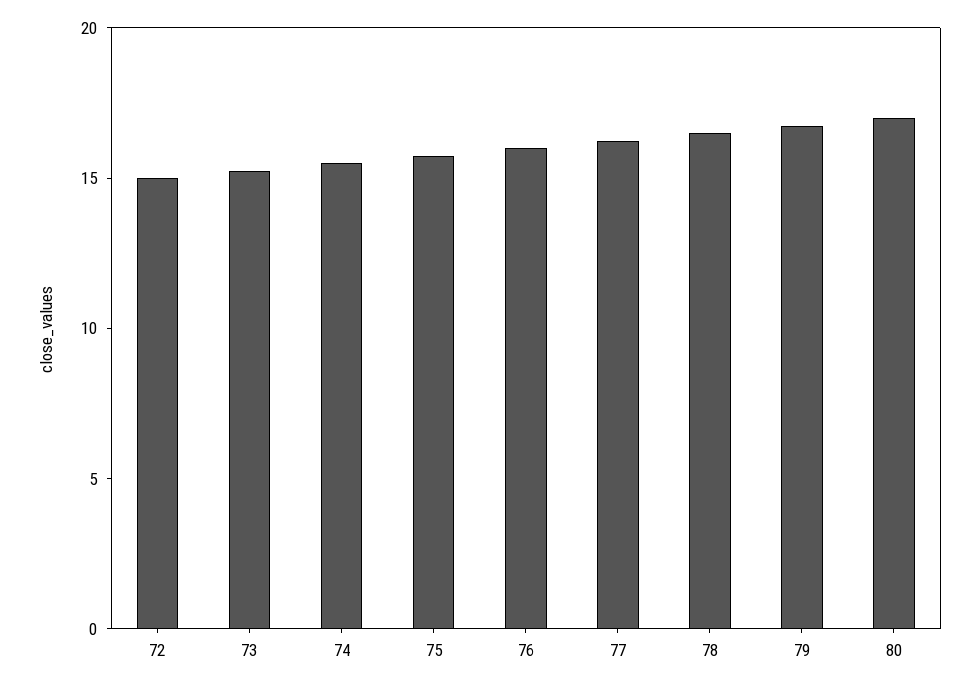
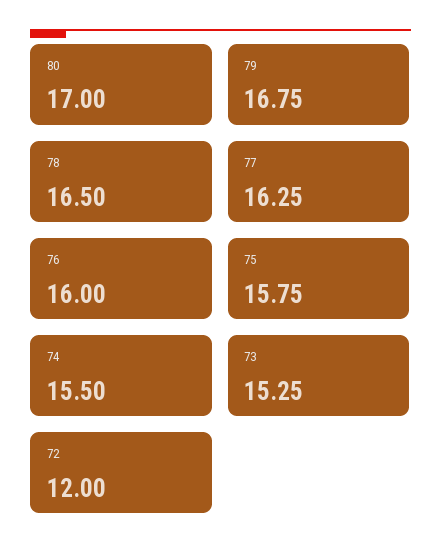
  {
-   "72": 15,
+   "72": 12,
    "73": 15.25,
    "74": 15.5,
    "75": 15.75,
    "76": 16,
    "77": 16.25,
    "78": 16.5,
    "79": 16.75,
    "80": 17
  }

